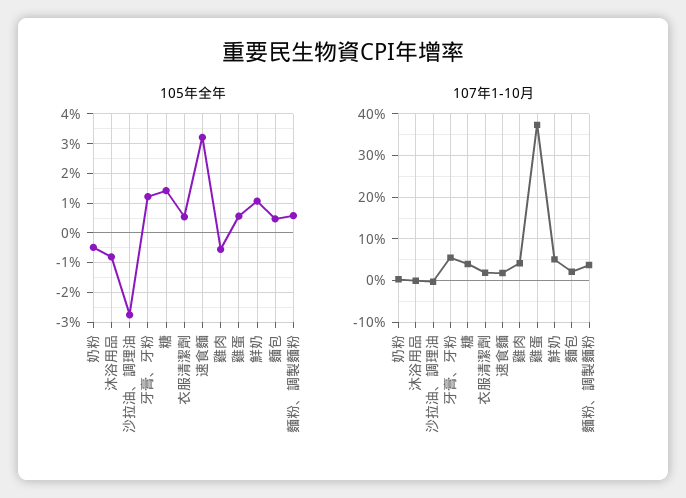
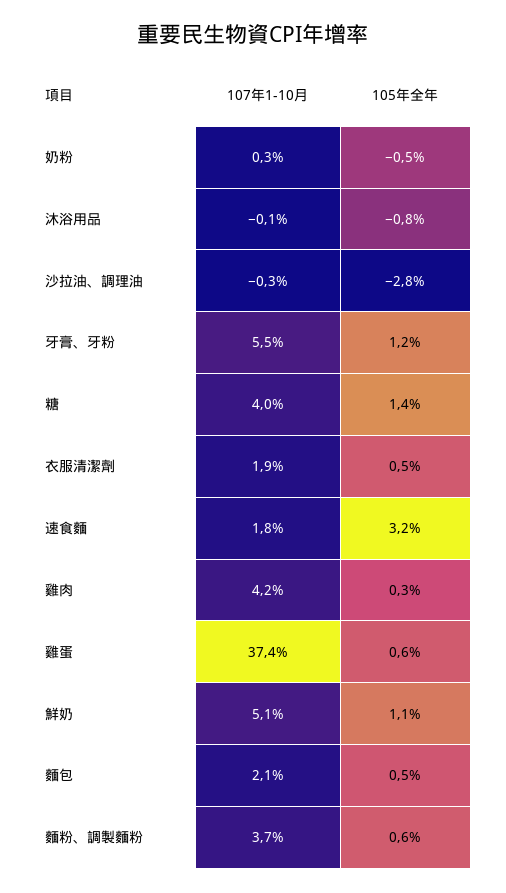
  {
    "105年全年": {
      "奶粉": -0.5,
      "沐浴用品": -0.8,
      "沙拉油、調理油": -2.8,
      "牙膏、牙粉": 1.2,
      "糖": 1.4,
      "衣服清潔劑": 0.5,
      "速食麵": 3.2,
-     "雞肉": -0.5,
+     "雞肉": 0.3,
      "雞蛋": 0.6,
      "鮮奶": 1.1,
      "麵包": 0.5,
      "麵粉、調製麵粉": 0.6
    },
    "107年1-10月": {
      "奶粉": 0.3,
      "沐浴用品": -0.1,
      "沙拉油、調理油": -0.3,
      "牙膏、牙粉": 5.5,
      "糖": 4,
      "衣服清潔劑": 1.9,
      "速食麵": 1.8,
      "雞肉": 4.2,
      "雞蛋": 37.4,
      "鮮奶": 5.1,
      "麵包": 2.1,
      "麵粉、調製麵粉": 3.7
    }
  }

